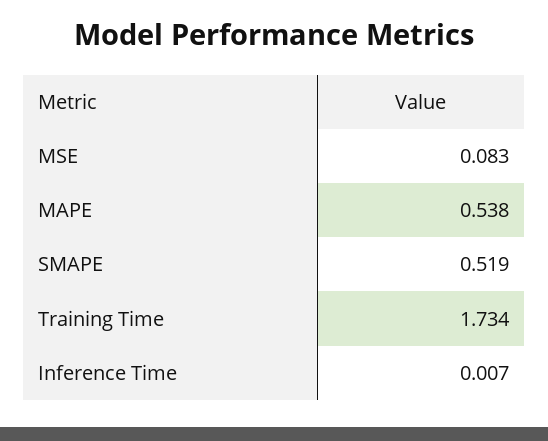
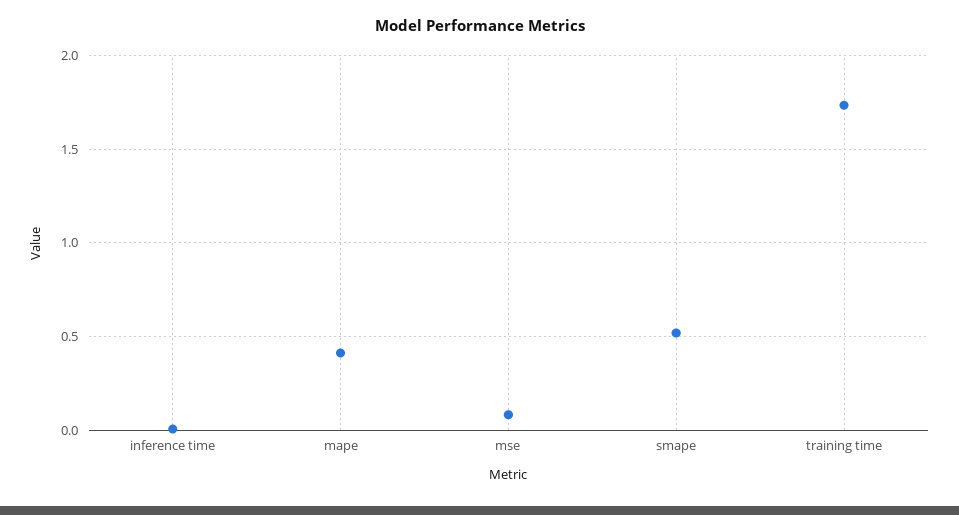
  {
    "MSE": 0.083,
-   "MAPE": 0.538,
+   "MAPE": 0.4,
    "SMAPE": 0.519,
    "Training Time": 1.734,
    "Inference Time": 0.007
  }

